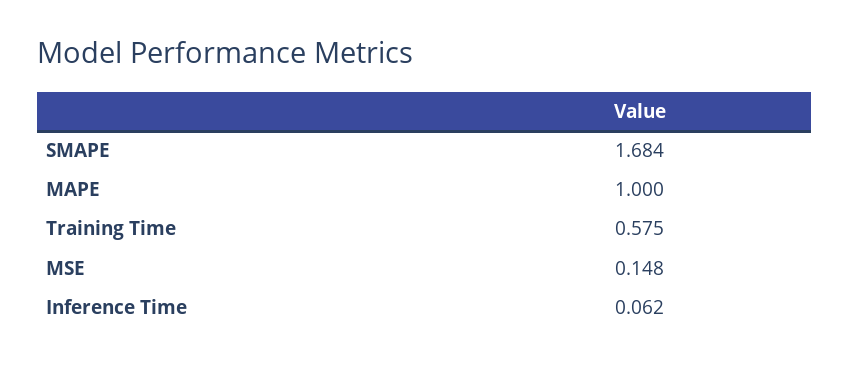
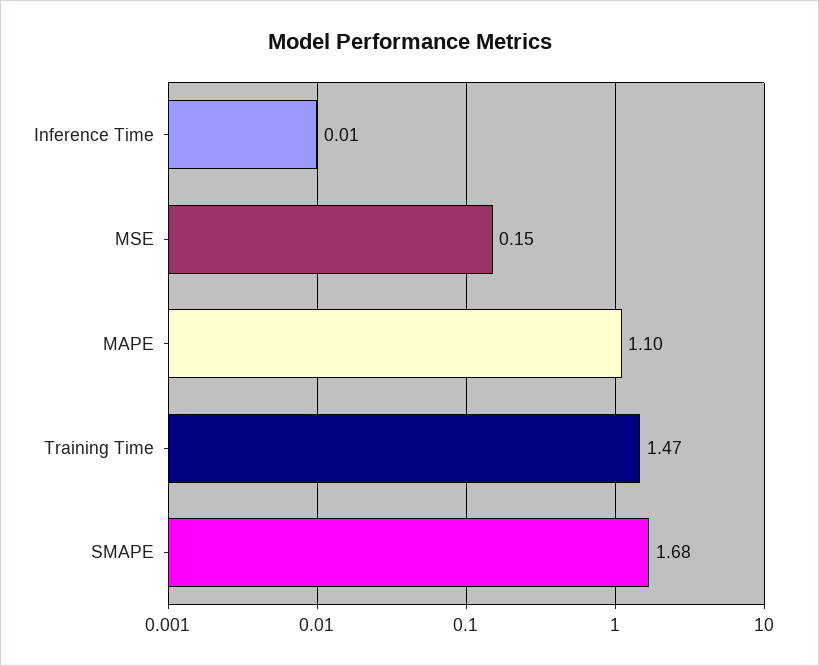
  {
    "SMAPE": 1.684,
-   "MAPE": 1,
+   "MAPE": 1.1,
-   "Training Time": 0.575,
+   "Training Time": 1.47,
    "MSE": 0.148,
-   "Inference Time": 0.062
+   "Inference Time": 0.01
  }

